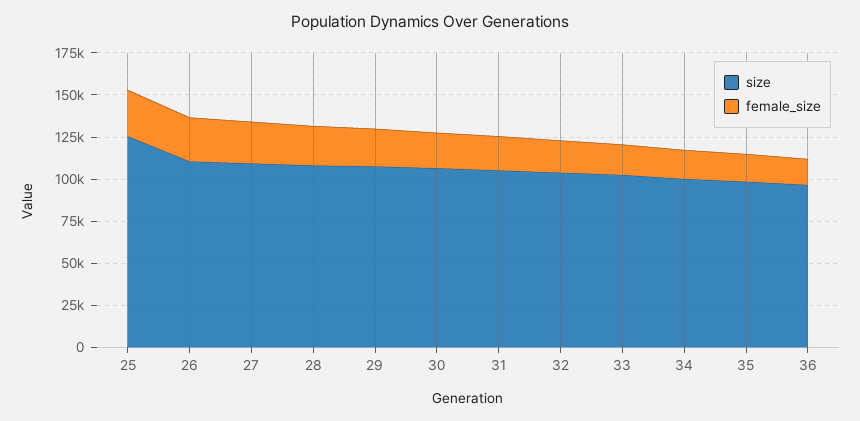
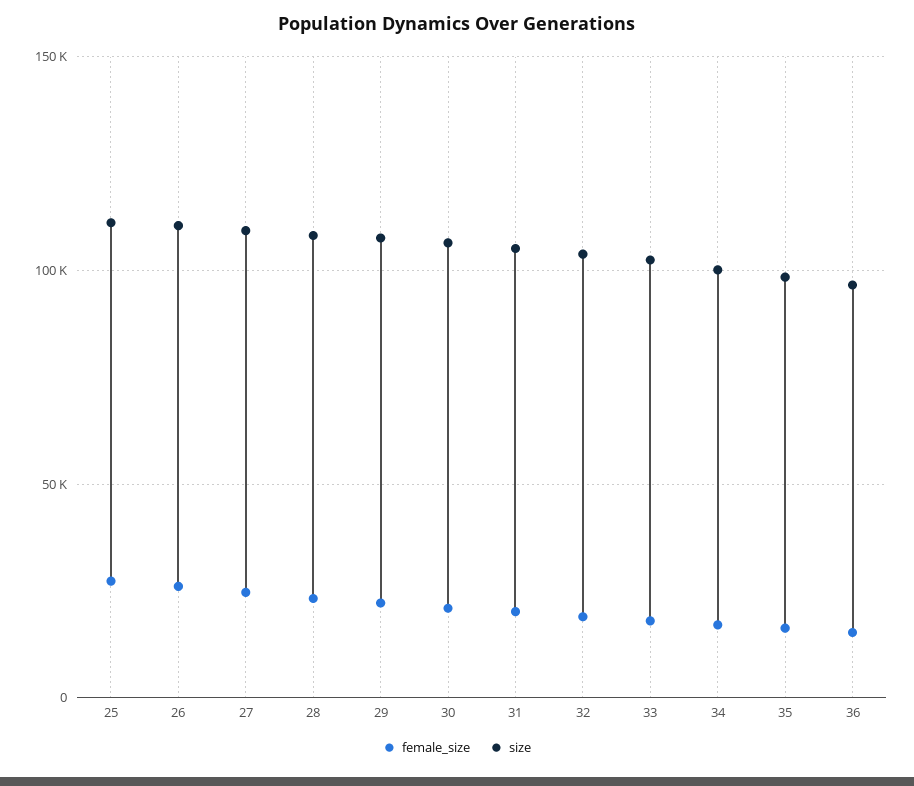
  {
    "size": {
-     "25": 125000,
+     "25": 110000,
      "26": 110000,
      "27": 110000,
      "28": 110000,
      "29": 110000,
      "30": 105000,
      "31": 105000,
      "32": 105000,
      "33": 100000,
      "34": 100000,
      "35": 100000,
      "36": 95000
    },
    "female_size": {
      "25": 25000,
      "26": 25000,
      "27": 25000,
      "28": 25000,
      "29": 20000,
      "30": 20000,
      "31": 20000,
      "32": 20000,
      "33": 20000,
      "34": 15000,
      "35": 15000,
      "36": 15000
    }
  }

